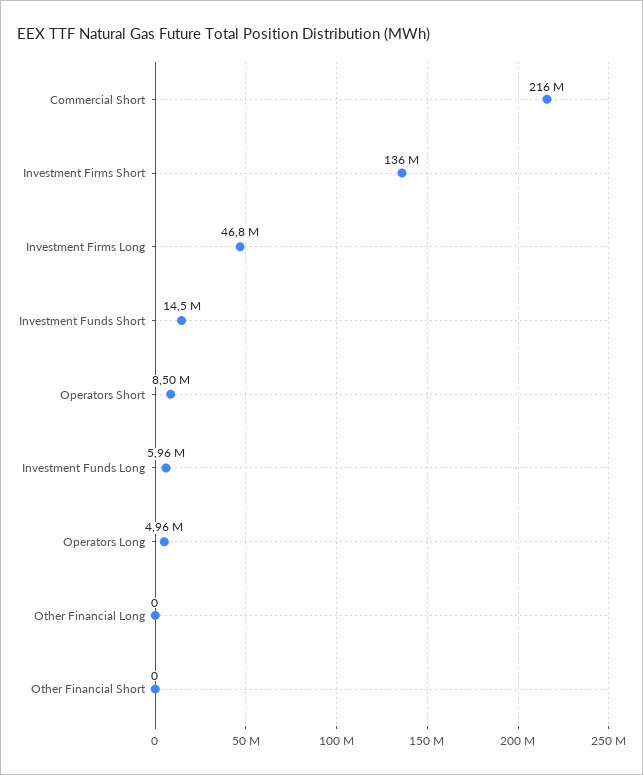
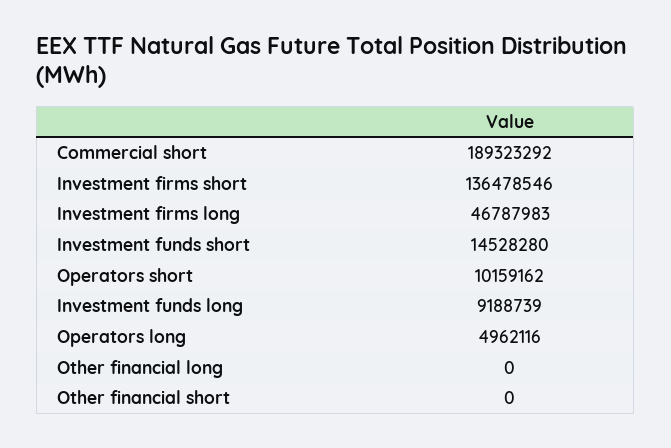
  {
-   "Commercial Short": 216000000,
+   "Commercial Short": 189323292,
    "Investment Firms Short": 136478546,
    "Investment Firms Long": 46787983,
    "Investment Funds Short": 14528280,
-   "Operators Short": 8500000,
+   "Operators Short": 10159162,
-   "Investment Funds Long": 5960000,
+   "Investment Funds Long": 9188739,
    "Operators Long": 4962116,
    "Other Financial Long": 0,
    "Other Financial Short": 0
  }

